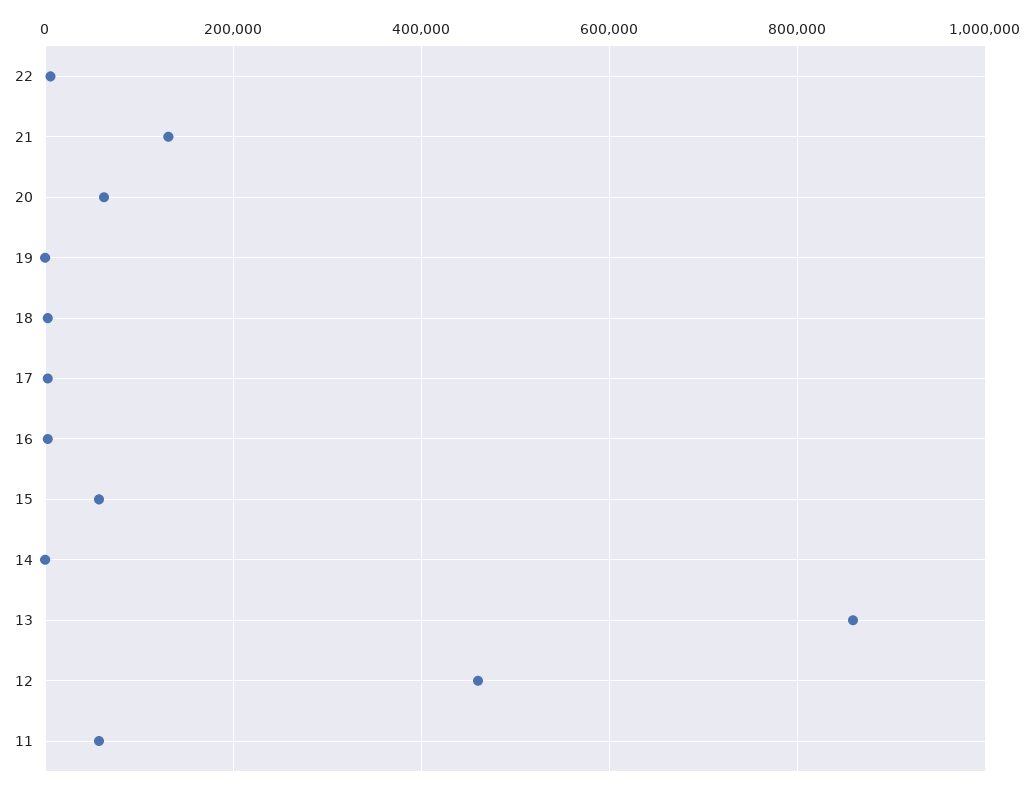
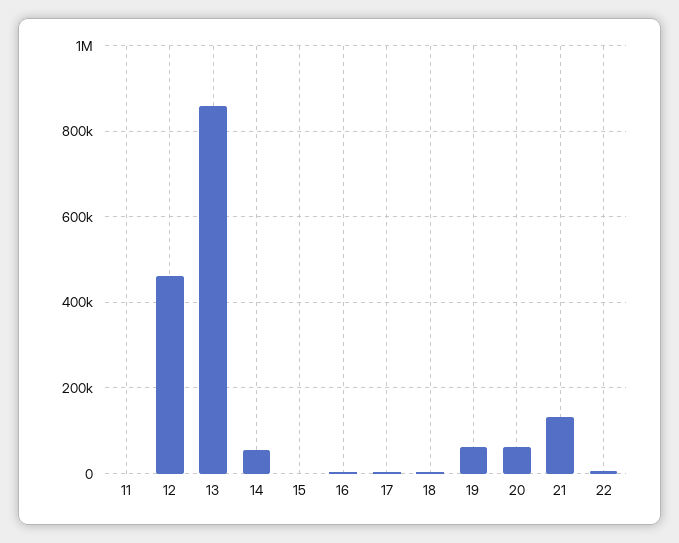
  {
    "22": 0,
    "21": 140000,
    "20": 60000,
-   "19": 0,
+   "19": 60000,
    "18": 0,
    "17": 0,
    "16": 0,
-   "15": 60000,
+   "15": 0,
-   "14": 0,
+   "14": 60000,
    "13": 860000,
    "12": 460000,
-   "11": 60000
+   "11": 0
  }

